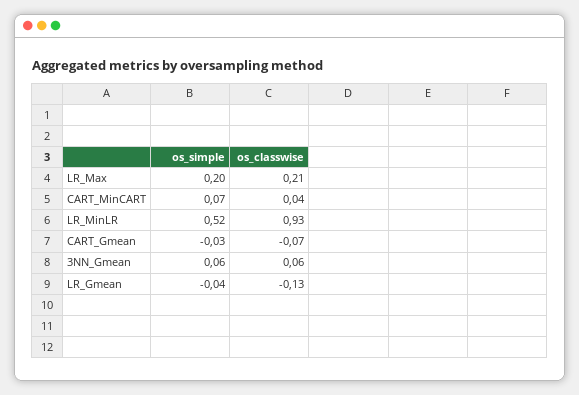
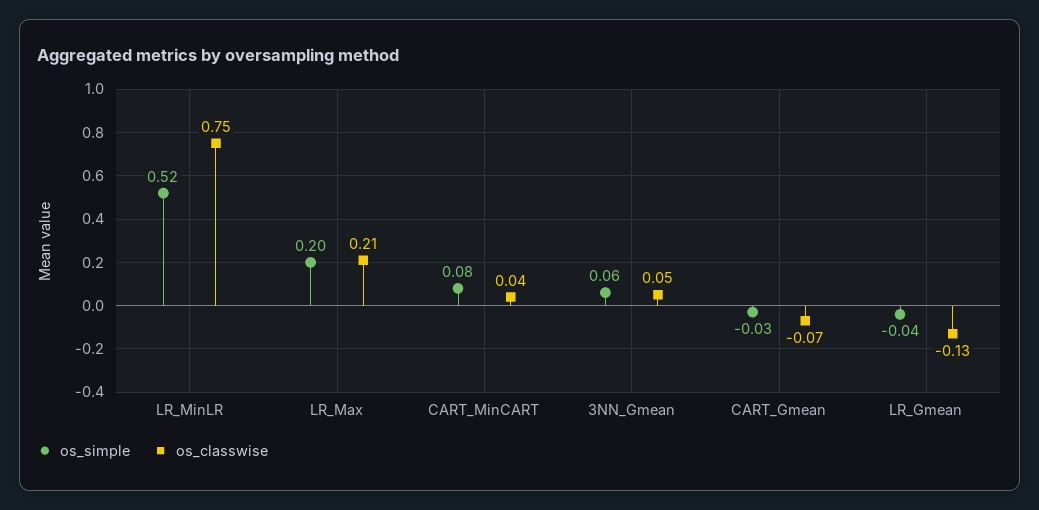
  {
    "os_simple": {
      "LR_Max": 0.2,
-     "CART_MinCART": 0.07,
+     "CART_MinCART": 0.08,
      "LR_MinLR": 0.52,
      "CART_Gmean": -0.03,
      "3NN_Gmean": 0.06,
      "LR_Gmean": -0.04
    },
    "os_classwise": {
      "LR_Max": 0.21,
      "CART_MinCART": 0.04,
-     "LR_MinLR": 0.93,
+     "LR_MinLR": 0.75,
      "CART_Gmean": -0.07,
-     "3NN_Gmean": 0.06,
+     "3NN_Gmean": 0.05,
      "LR_Gmean": -0.13
    }
  }

